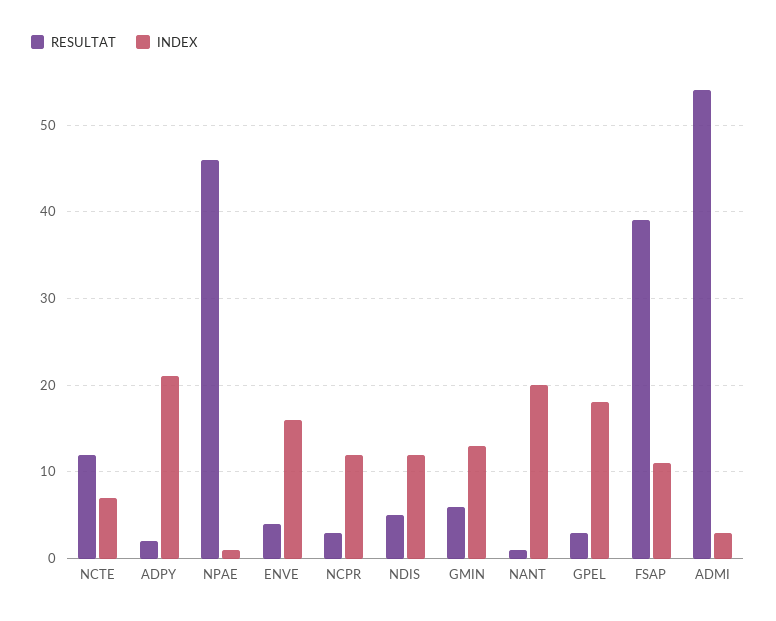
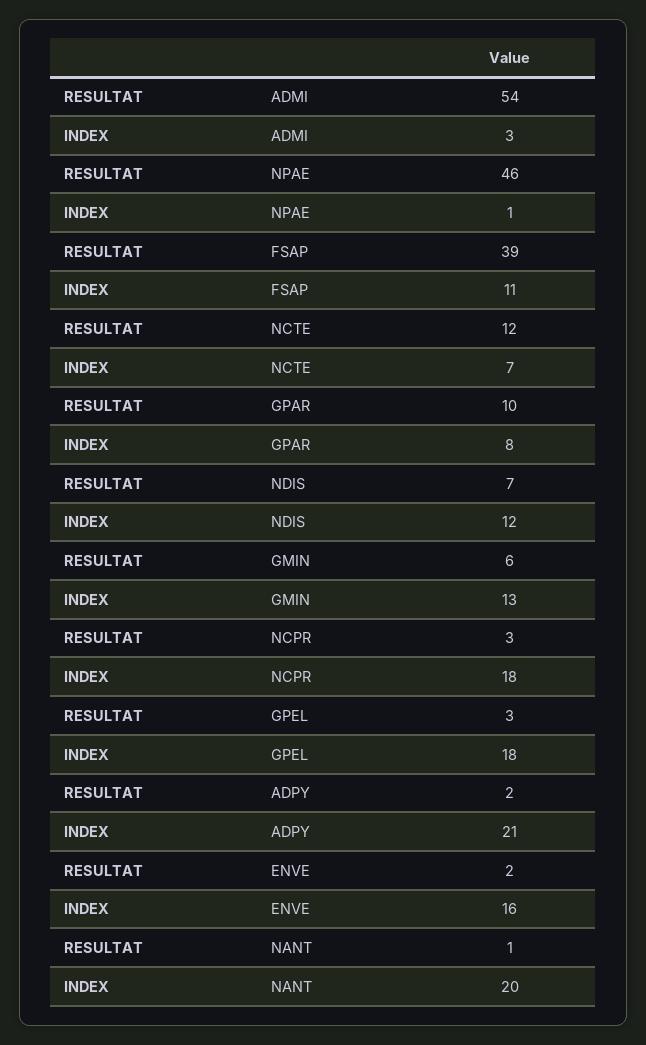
  {
    "RESULTAT": {
      "NCTE": 12,
      "ADPY": 2,
      "NPAE": 46,
-     "ENVE": 4,
+     "ENVE": 2,
      "NCPR": 3,
-     "NDIS": 5,
+     "NDIS": 7,
      "GMIN": 6,
      "NANT": 1,
      "GPEL": 3,
      "FSAP": 39,
-     "ADMI": 54
+     "ADMI": 54,
+     "GPAR": 10
    },
    "INDEX": {
      "NCTE": 7,
      "ADPY": 21,
      "NPAE": 1,
      "ENVE": 16,
-     "NCPR": 12,
+     "NCPR": 18,
      "NDIS": 12,
      "GMIN": 13,
      "NANT": 20,
      "GPEL": 18,
      "FSAP": 11,
-     "ADMI": 3
+     "ADMI": 3,
+     "GPAR": 8
    }
  }

